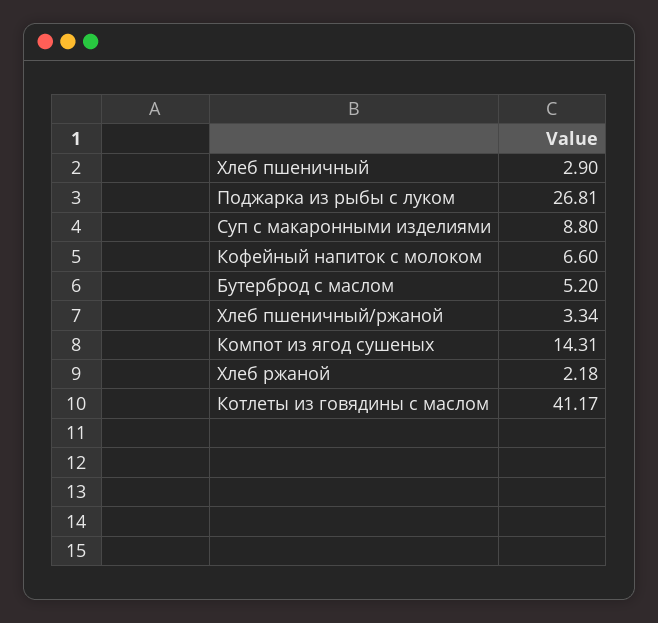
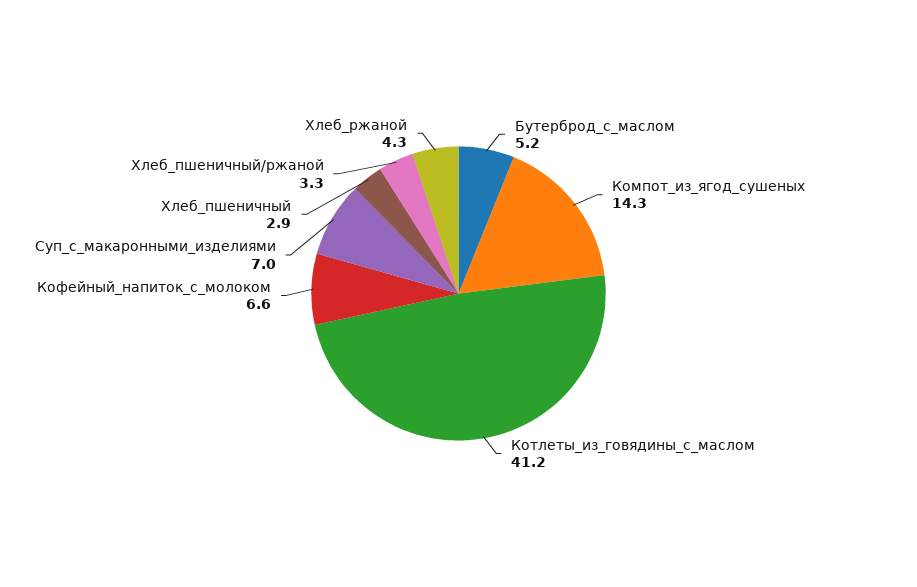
  {
    "Хлеб пшеничный": 2.9,
-   "Поджарка из рыбы с луком": 26.81,
-   "Суп с макаронными изделиями": 8.8,
+   "Суп с макаронными изделиями": 7,
    "Кофейный напиток с молоком": 6.6,
    "Бутерброд с маслом": 5.2,
    "Хлеб пшеничный/ржаной": 3.34,
    "Компот из ягод сушеных": 14.31,
-   "Хлеб ржаной": 2.18,
+   "Хлеб ржаной": 4.3,
    "Котлеты из говядины с маслом": 41.17
  }

